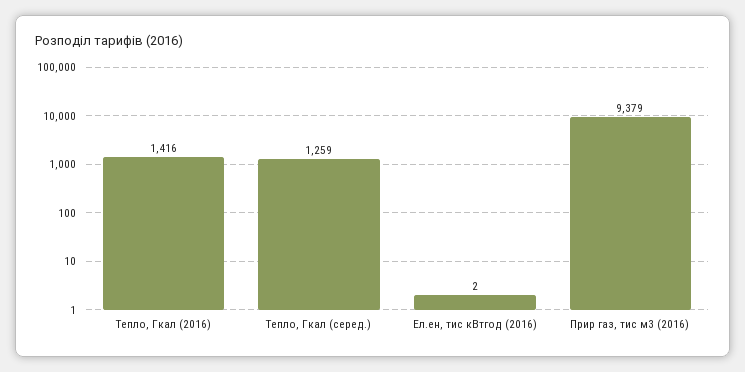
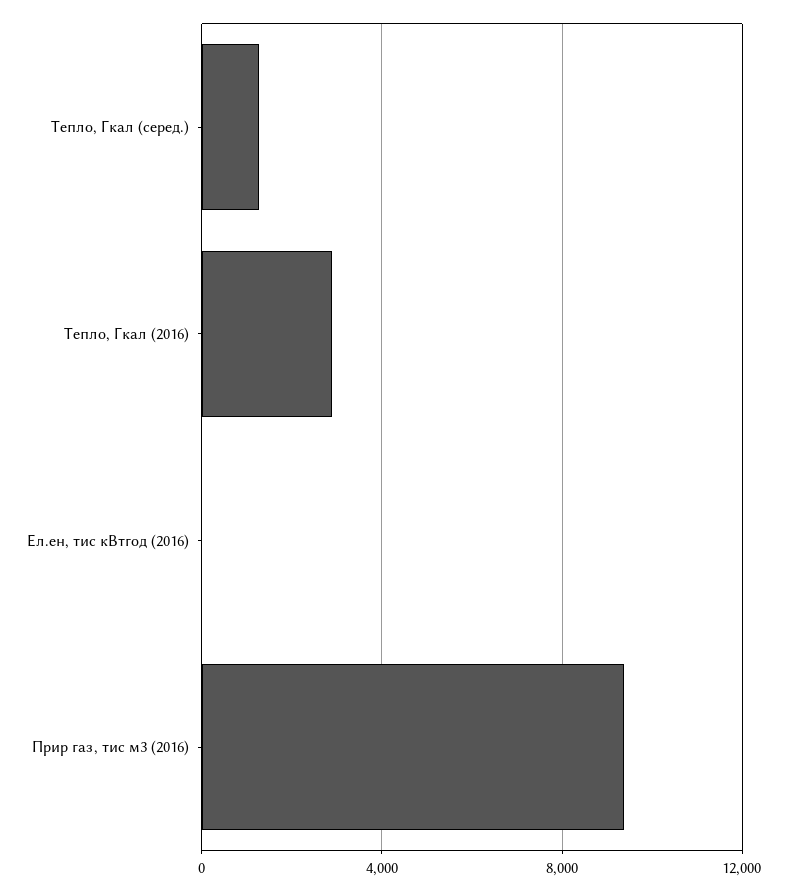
  {
-   "Тепло, Гкал (2016)": 1416,
+   "Тепло, Гкал (2016)": 3000,
    "Тепло, Гкал (серед.)": 1259,
    "Ел.ен, тис кВтгод (2016)": 2,
    "Прир газ, тис м3 (2016)": 9379
  }

